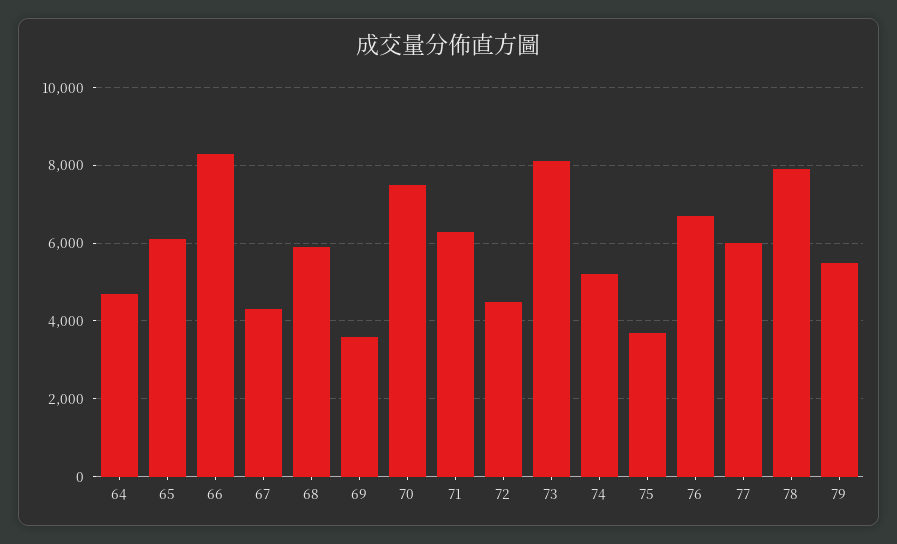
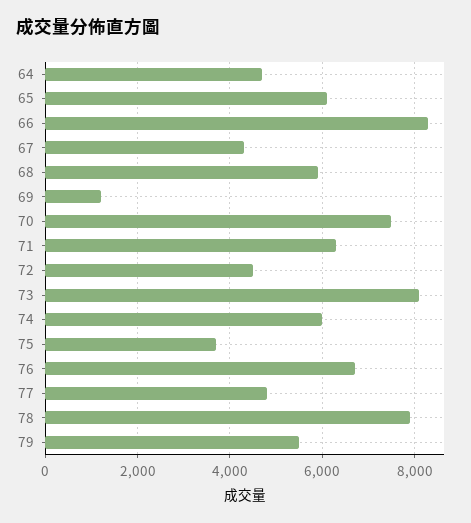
  {
    "64": 4800,
    "65": 6200,
    "66": 8400,
    "67": 4400,
    "68": 6000,
-   "69": 3600,
+   "69": 1200,
    "70": 7600,
    "71": 6400,
    "72": 4600,
    "73": 8200,
-   "74": 5200,
+   "74": 6000,
    "75": 3800,
    "76": 6800,
-   "77": 6000,
+   "77": 4800,
    "78": 8000,
    "79": 5600
  }

